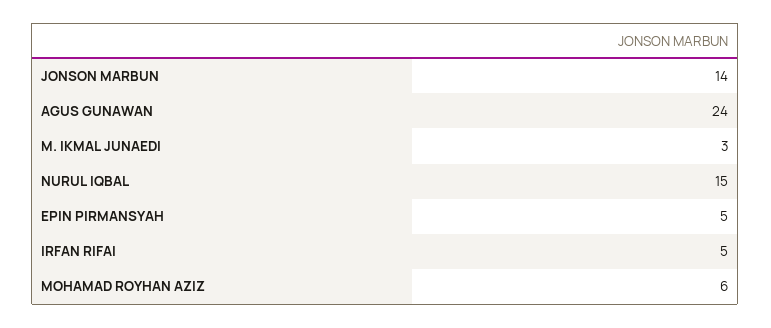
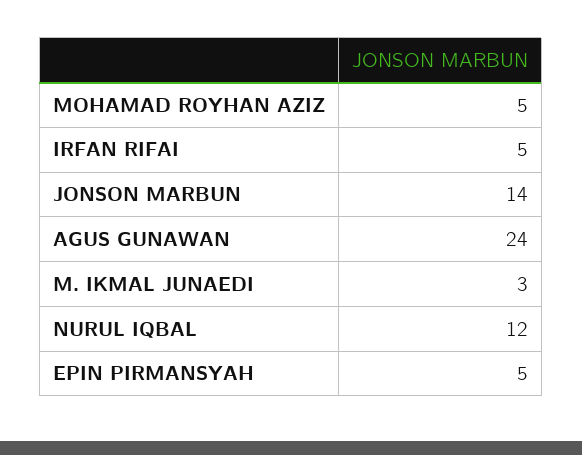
  {
    "JONSON MARBUN": 14,
    "AGUS GUNAWAN": 24,
    "M. IKMAL JUNAEDI": 3,
-   "NURUL IQBAL": 15,
+   "NURUL IQBAL": 12,
    "EPIN PIRMANSYAH": 5,
    "IRFAN RIFAI": 5,
-   "MOHAMAD ROYHAN AZIZ": 6
+   "MOHAMAD ROYHAN AZIZ": 5
  }

